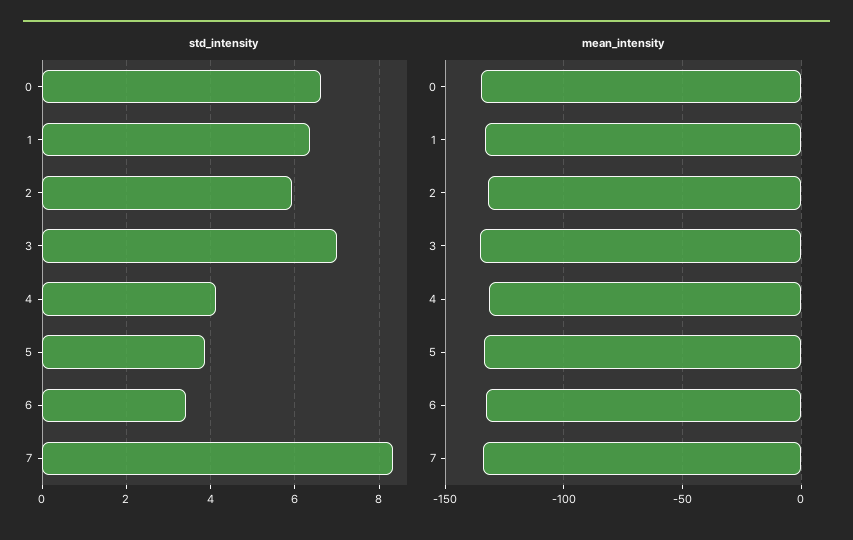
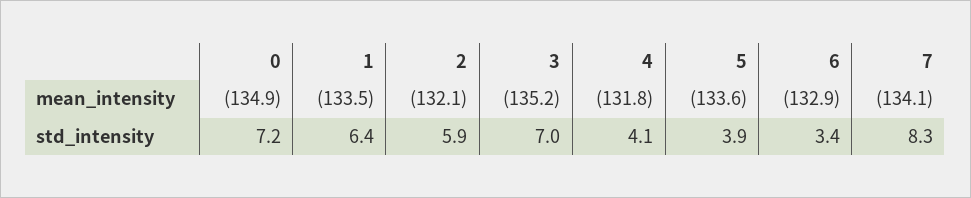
  {
    "std_intensity": {
-     "0": 6.6,
+     "0": 7.2,
      "1": 6.4,
      "2": 5.9,
      "3": 7,
      "4": 4.1,
      "5": 3.9,
      "6": 3.4,
      "7": 8.3
    },
    "mean_intensity": {
      "0": -134.9,
      "1": -133.5,
      "2": -132.1,
      "3": -135.2,
      "4": -131.8,
      "5": -133.6,
      "6": -132.9,
      "7": -134.1
    }
  }

